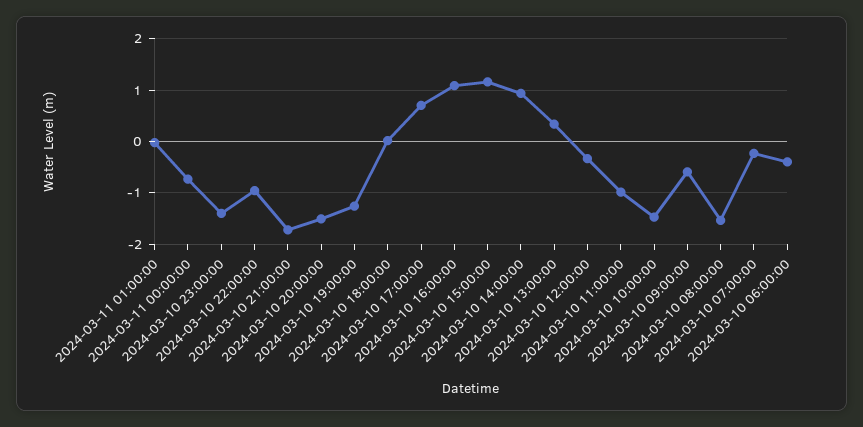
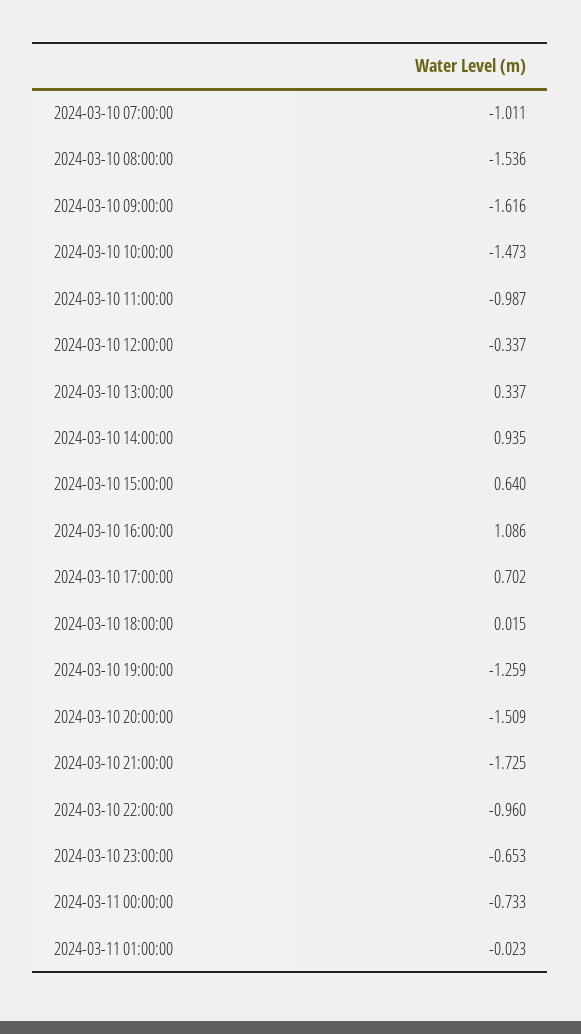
  {
    "2024-03-11 01:00:00": -0.023,
    "2024-03-11 00:00:00": -0.733,
-   "2024-03-10 23:00:00": -1.4,
+   "2024-03-10 23:00:00": -0.653,
    "2024-03-10 22:00:00": -0.96,
    "2024-03-10 21:00:00": -1.725,
    "2024-03-10 20:00:00": -1.509,
    "2024-03-10 19:00:00": -1.259,
    "2024-03-10 18:00:00": 0.015,
    "2024-03-10 17:00:00": 0.702,
    "2024-03-10 16:00:00": 1.086,
-   "2024-03-10 15:00:00": 1.2,
+   "2024-03-10 15:00:00": 0.64,
    "2024-03-10 14:00:00": 0.935,
    "2024-03-10 13:00:00": 0.337,
    "2024-03-10 12:00:00": -0.337,
    "2024-03-10 11:00:00": -0.987,
    "2024-03-10 10:00:00": -1.473,
-   "2024-03-10 09:00:00": -0.6,
+   "2024-03-10 09:00:00": -1.616,
    "2024-03-10 08:00:00": -1.536,
-   "2024-03-10 07:00:00": -0.2,
+   "2024-03-10 07:00:00": -1.011
-   "2024-03-10 06:00:00": -0.4
  }

